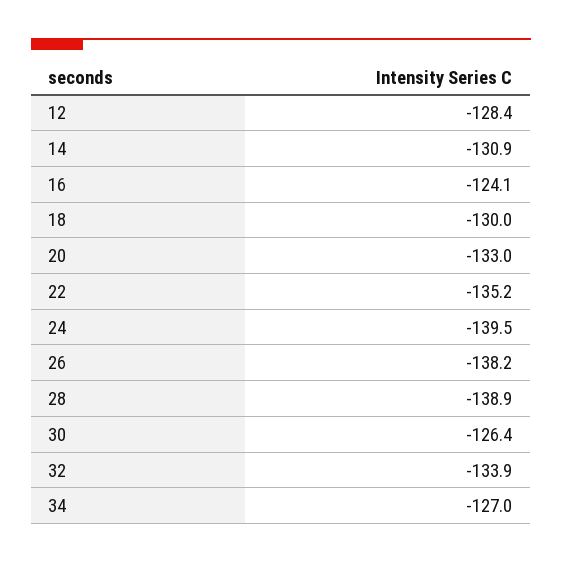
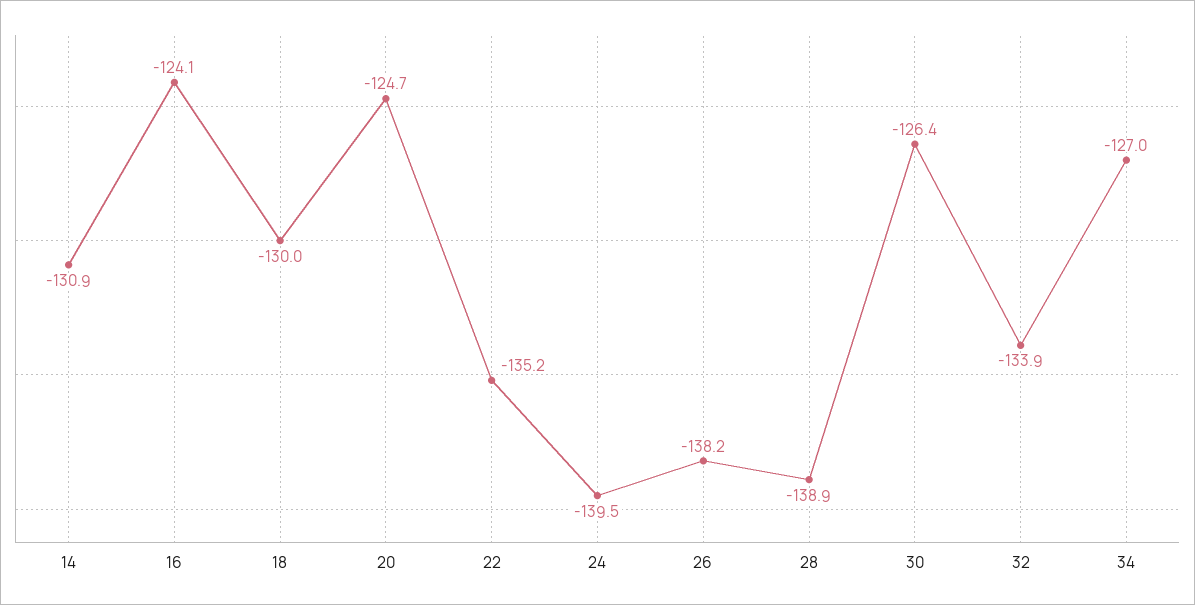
  {
-   "12": -128.4,
    "14": -130.9,
    "16": -124.1,
    "18": -130,
-   "20": -133,
+   "20": -124.7,
    "22": -135.2,
    "24": -139.5,
    "26": -138.2,
    "28": -138.9,
    "30": -126.4,
    "32": -133.9,
    "34": -127
  }

